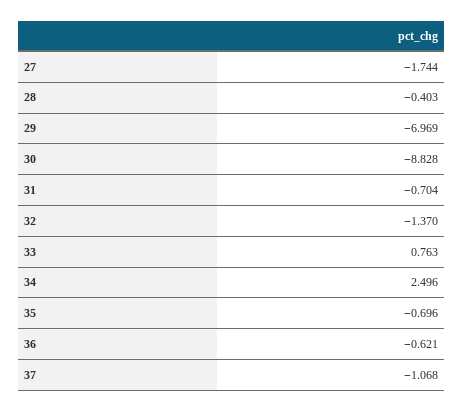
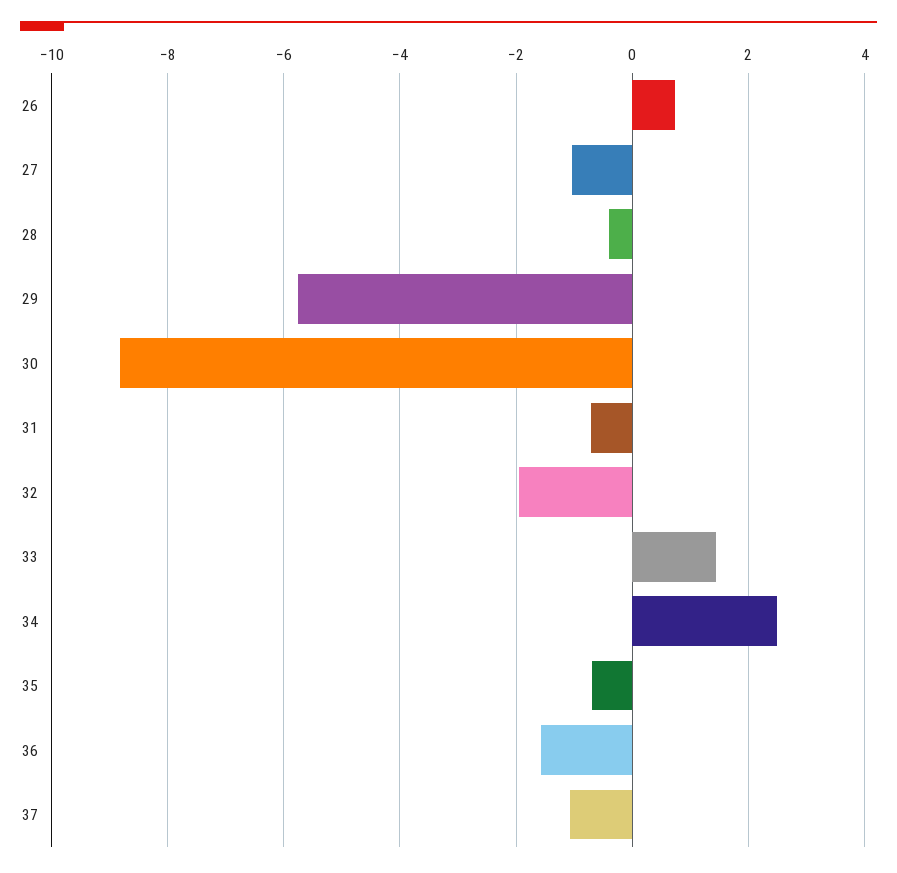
  {
-   "27": -1.744,
+   "27": -1,
    "28": -0.403,
-   "29": -6.969,
+   "29": -5.8,
    "30": -8.828,
    "31": -0.704,
-   "32": -1.37,
+   "32": -2,
-   "33": 0.763,
+   "33": 1.4,
    "34": 2.496,
    "35": -0.696,
-   "36": -0.621,
+   "36": -1.6,
-   "37": -1.068
+   "37": -1.068,
+   "26": 0.8
  }

